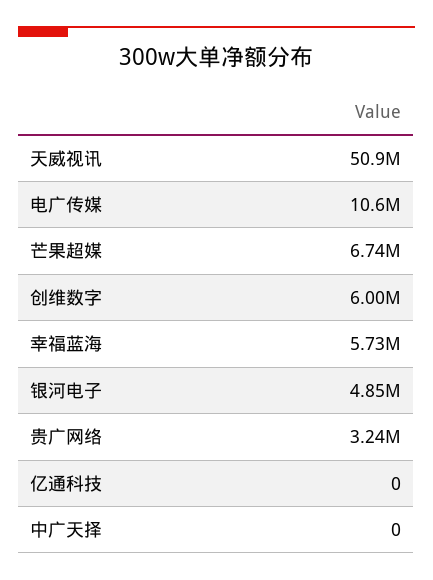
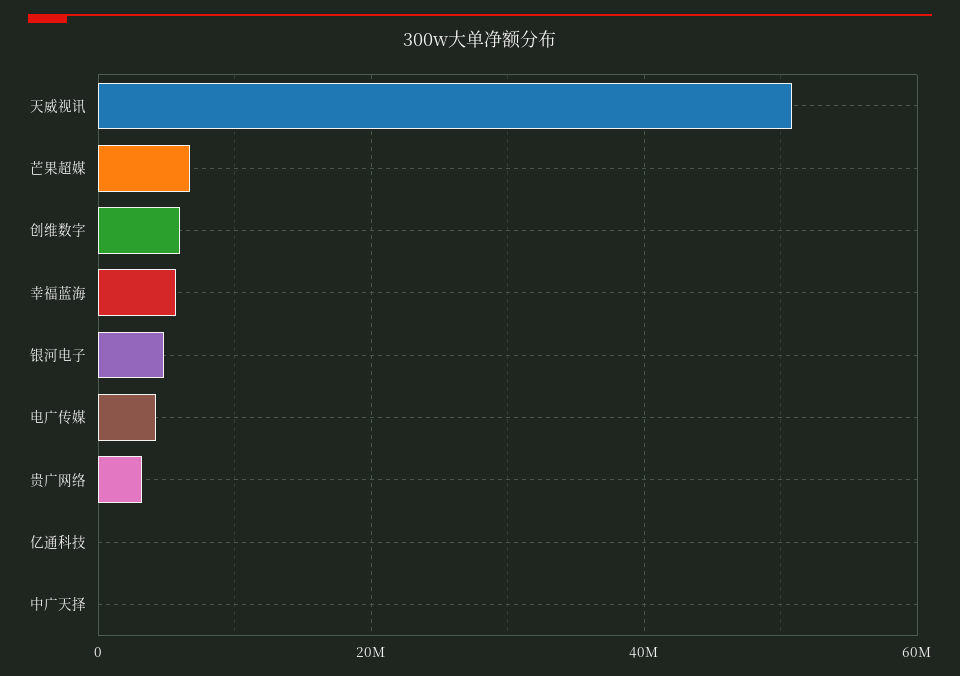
  {
    "天威视讯": 50900000,
-   "电广传媒": 10600000,
+   "电广传媒": 4000000,
    "芒果超媒": 6740000,
    "创维数字": 6000000,
    "幸福蓝海": 5730000,
    "银河电子": 4850000,
    "贵广网络": 3240000,
    "亿通科技": 0,
    "中广天择": 0
  }

